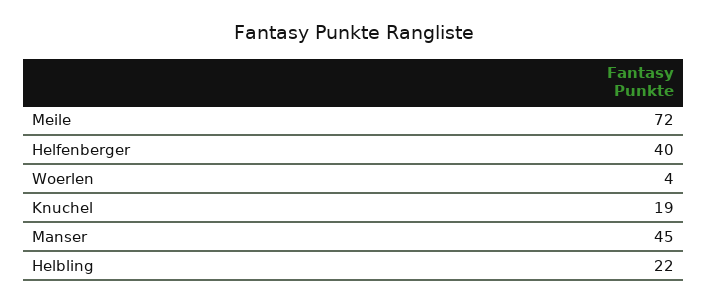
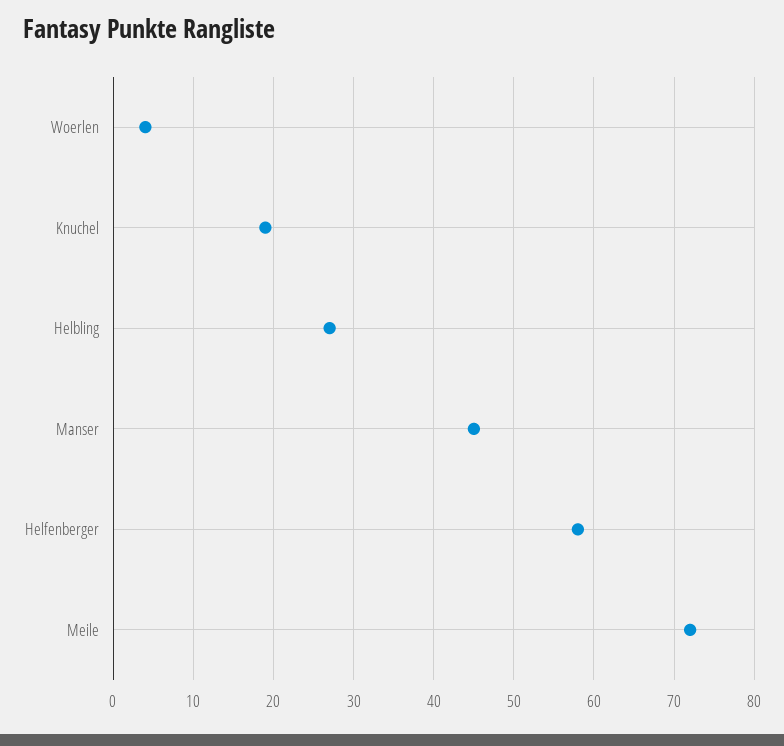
  {
    "Meile": 72,
-   "Helfenberger": 40,
+   "Helfenberger": 58,
    "Woerlen": 4,
    "Knuchel": 19,
    "Manser": 45,
-   "Helbling": 22
+   "Helbling": 27
  }

